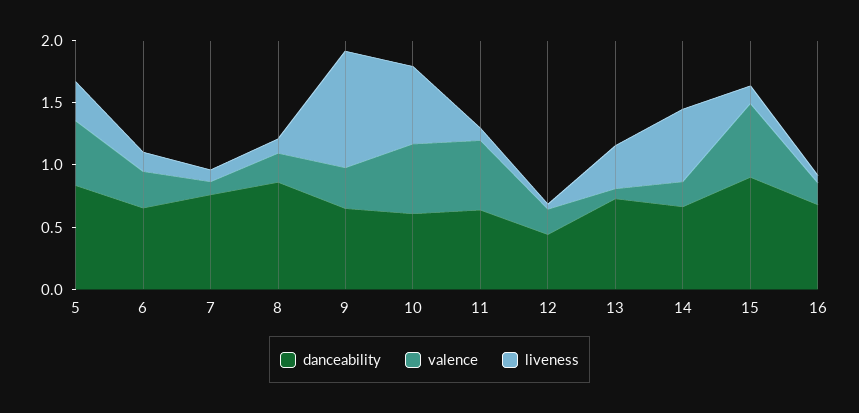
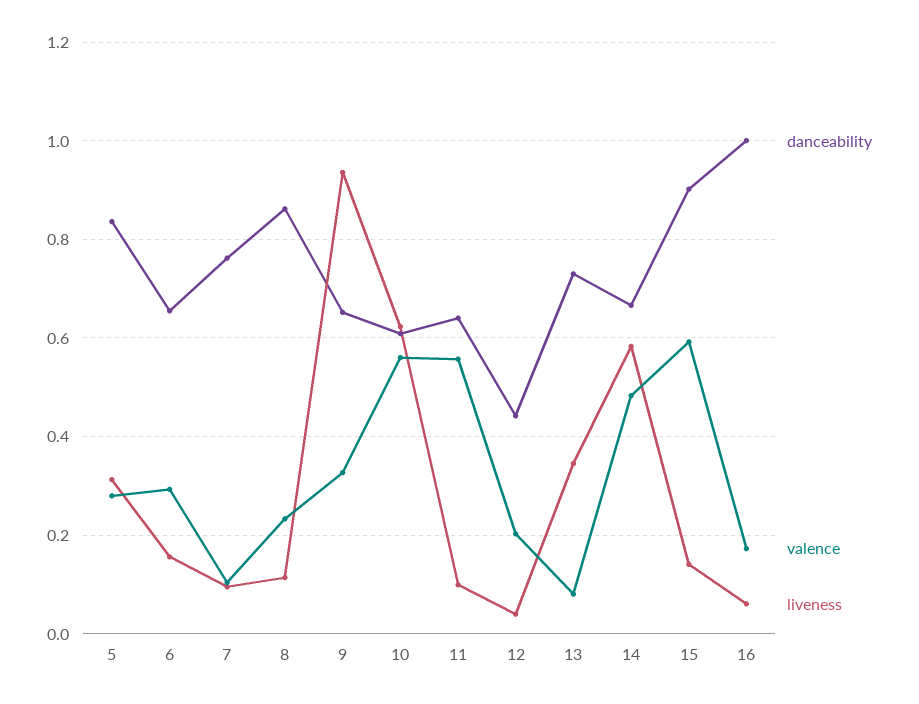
  {
    "danceability": {
      "5": 0.84,
      "6": 0.66,
      "7": 0.76,
      "8": 0.86,
      "9": 0.66,
      "10": 0.6,
      "11": 0.64,
      "12": 0.44,
      "13": 0.74,
      "14": 0.66,
      "15": 0.9,
-     "16": 0.7
+     "16": 1
    },
    "valence": {
-     "5": 0.5,
+     "5": 0.28,
      "6": 0.3,
      "7": 0.1,
      "8": 0.24,
      "9": 0.32,
      "10": 0.56,
      "11": 0.56,
      "12": 0.2,
      "13": 0.08,
-     "14": 0.2,
+     "14": 0.48,
      "15": 0.6,
      "16": 0.18
    },
    "liveness": {
      "5": 0.32,
      "6": 0.16,
      "7": 0.1,
      "8": 0.12,
      "9": 0.94,
      "10": 0.62,
      "11": 0.1,
      "12": 0.04,
      "13": 0.34,
      "14": 0.58,
      "15": 0.14,
      "16": 0.06
    }
  }

